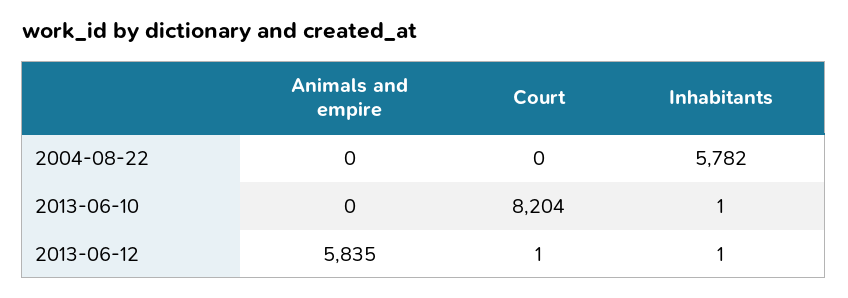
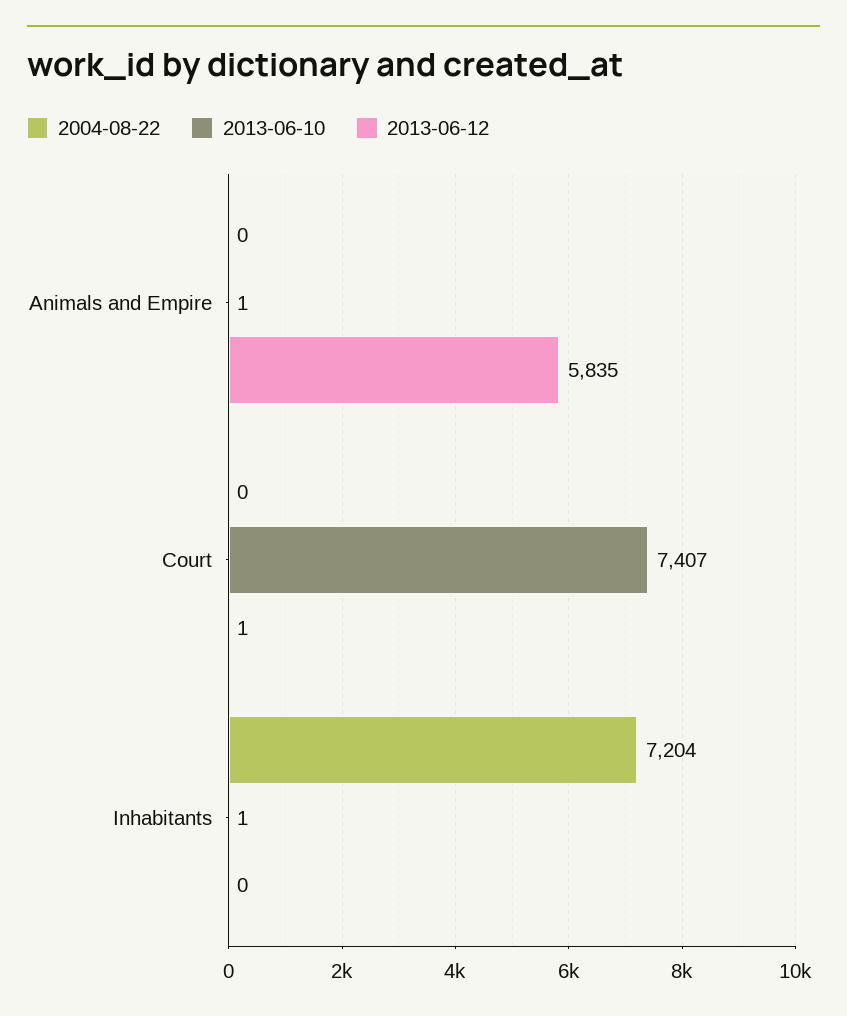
  {
    "2004-08-22": {
      "Animals and empire": 0,
      "Court": 0,
-     "Inhabitants": 5782
+     "Inhabitants": 7204
    },
    "2013-06-10": {
-     "Animals and empire": 0,
+     "Animals and empire": 1,
-     "Court": 8204,
+     "Court": 7407,
      "Inhabitants": 1
    },
    "2013-06-12": {
      "Animals and empire": 5835,
      "Court": 1,
-     "Inhabitants": 1
+     "Inhabitants": 0
    }
  }

